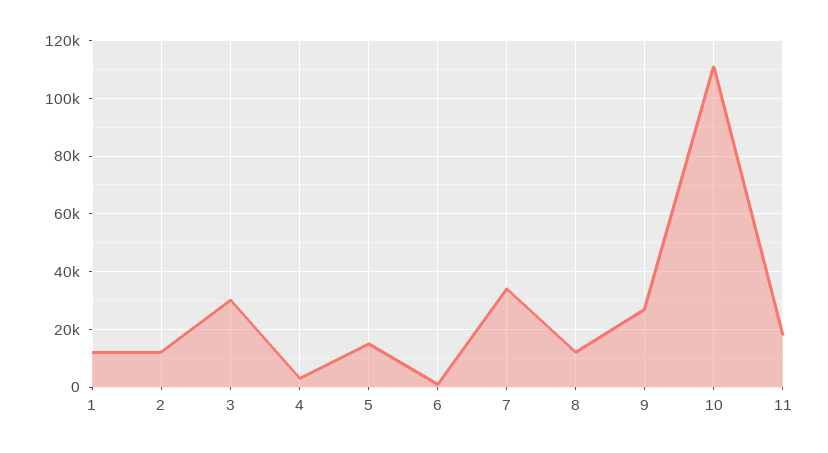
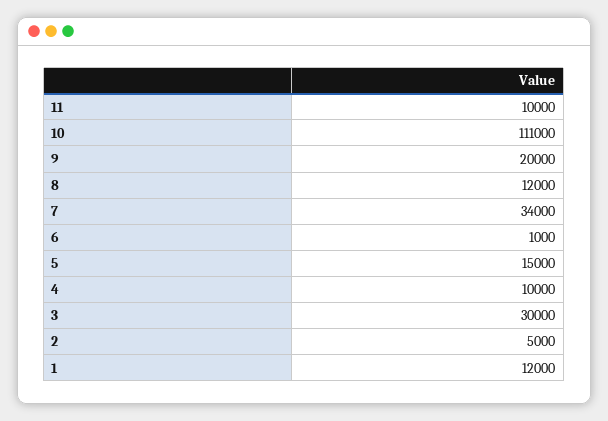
  {
    "1": 12000,
-   "2": 12500,
+   "2": 5000,
    "3": 30000,
-   "4": 2500,
+   "4": 10000,
    "5": 15000,
    "6": 1000,
    "7": 34000,
    "8": 12000,
-   "9": 27500,
+   "9": 20000,
    "10": 111000,
-   "11": 17500
+   "11": 10000
  }

